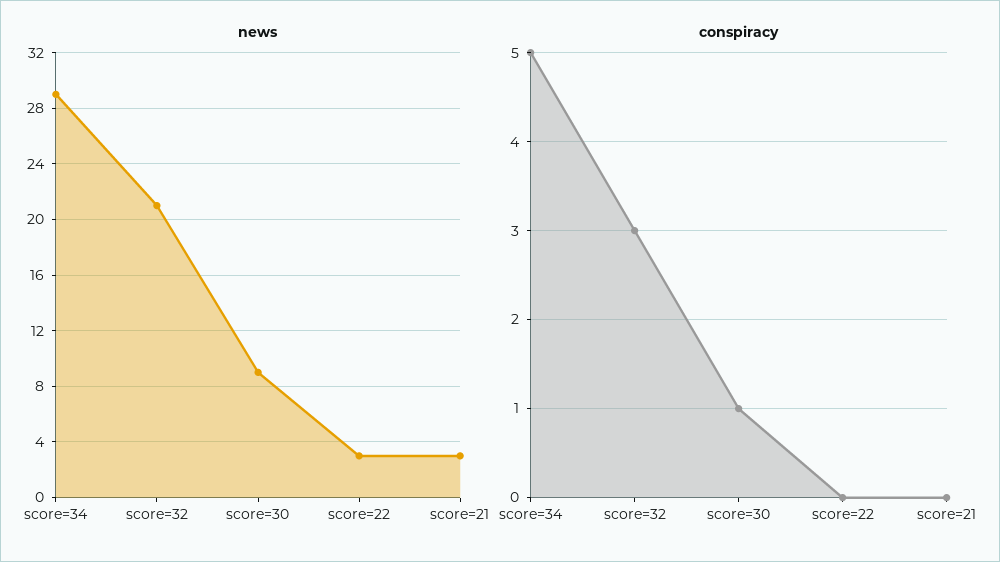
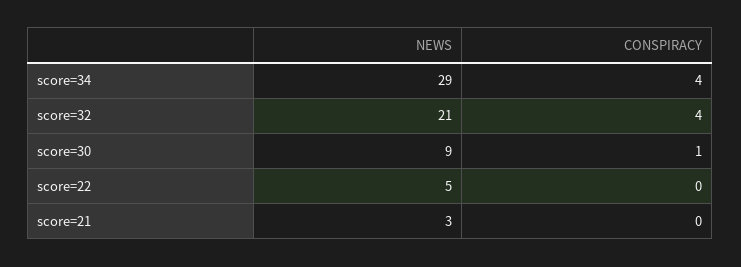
  {
    "news": {
      "score=34": 29,
      "score=32": 21,
      "score=30": 9,
-     "score=22": 3,
+     "score=22": 5,
      "score=21": 3
    },
    "conspiracy": {
-     "score=34": 5,
+     "score=34": 4,
-     "score=32": 3,
+     "score=32": 4,
      "score=30": 1,
      "score=22": 0,
      "score=21": 0
    }
  }

